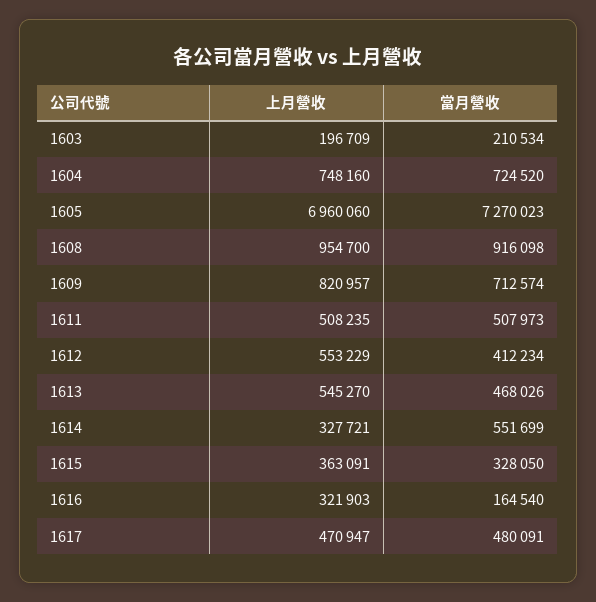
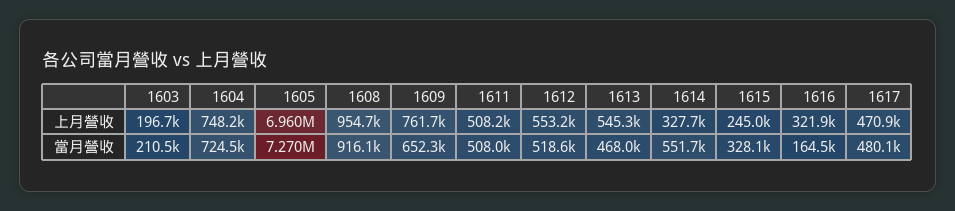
  {
    "上月營收": {
      "1603": 196709,
      "1604": 748160,
      "1605": 6960060,
      "1608": 954700,
-     "1609": 820957,
+     "1609": 761700,
      "1611": 508235,
      "1612": 553229,
      "1613": 545270,
      "1614": 327721,
-     "1615": 363091,
+     "1615": 245000,
      "1616": 321903,
      "1617": 470947
    },
    "當月營收": {
      "1603": 210534,
      "1604": 724520,
      "1605": 7270023,
      "1608": 916098,
-     "1609": 712574,
+     "1609": 652300,
      "1611": 507973,
-     "1612": 412234,
+     "1612": 518600,
      "1613": 468026,
      "1614": 551699,
      "1615": 328050,
      "1616": 164540,
      "1617": 480091
    }
  }

